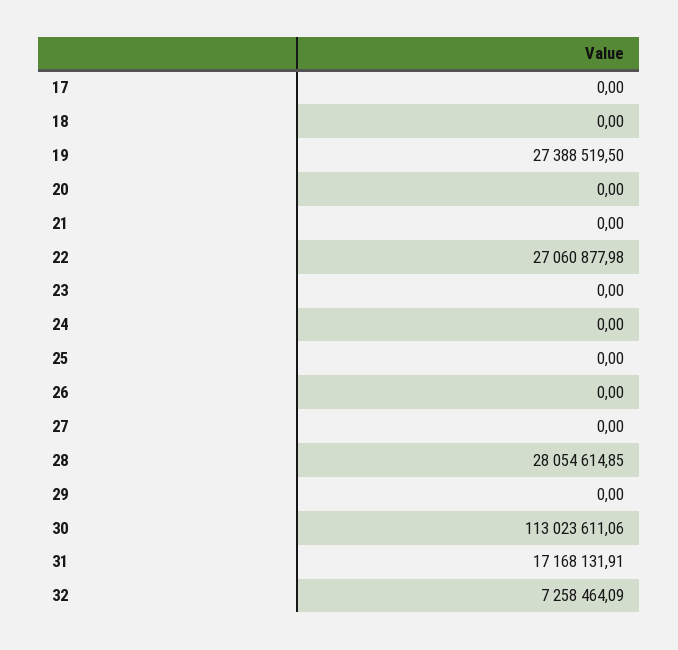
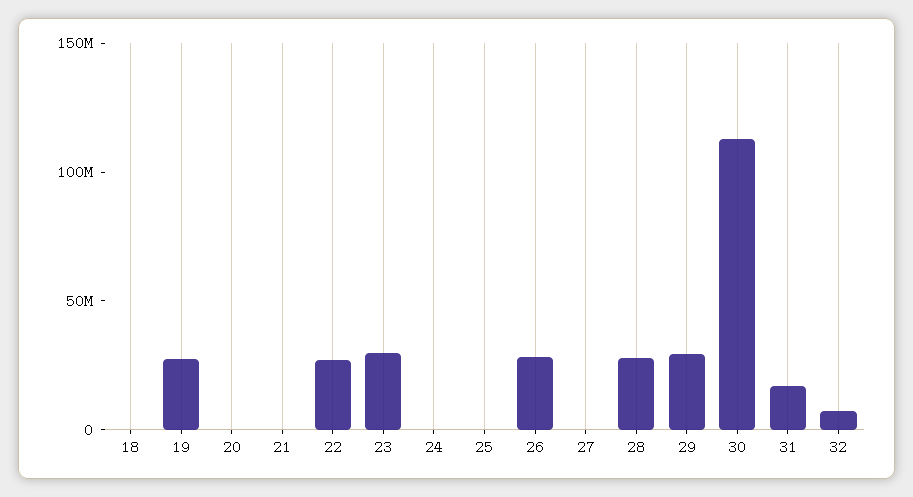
  {
-   "17": 0,
    "18": 0,
    "19": 27388519.5,
    "20": 0,
    "21": 0,
    "22": 27060877.98,
-   "23": 0,
+   "23": 30000000,
    "24": 0,
    "25": 0,
-   "26": 0,
+   "26": 30000000,
    "27": 0,
    "28": 28054614.85,
-   "29": 0,
+   "29": 30000000,
    "30": 113023611.06,
    "31": 17168131.91,
    "32": 7258464.09
  }

